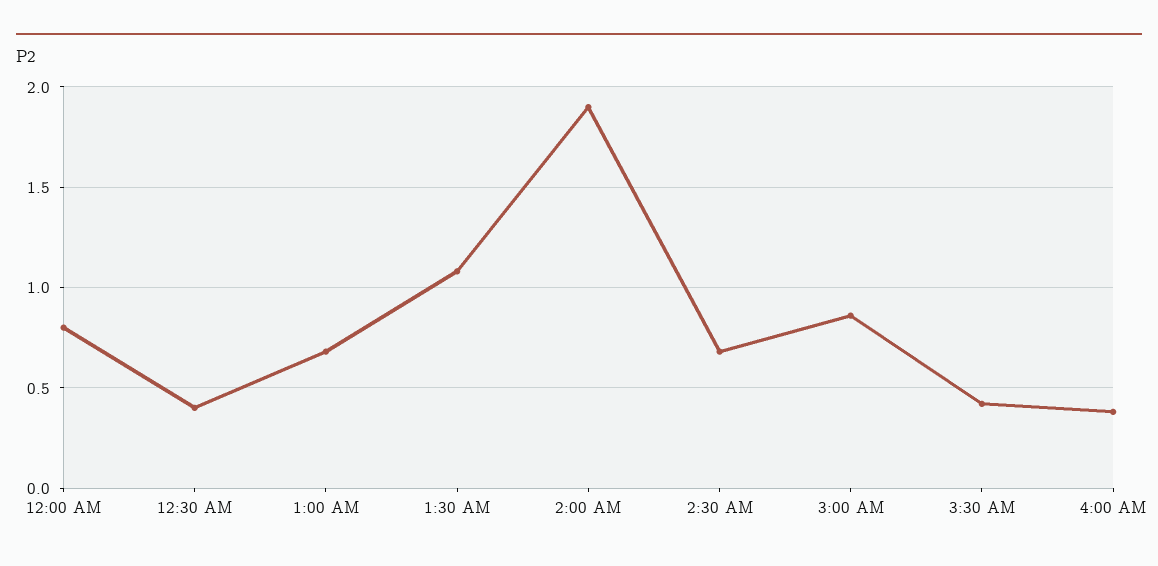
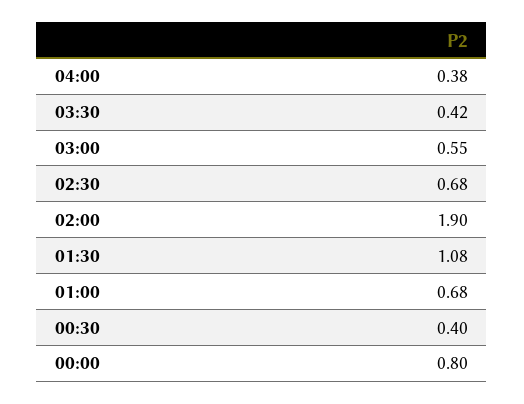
  {
    "12:00 AM": 0.8,
    "12:30 AM": 0.4,
    "1:00 AM": 0.68,
    "1:30 AM": 1.08,
    "2:00 AM": 1.9,
    "2:30 AM": 0.68,
-   "3:00 AM": 0.85,
+   "3:00 AM": 0.55,
    "3:30 AM": 0.42,
    "4:00 AM": 0.38
  }

